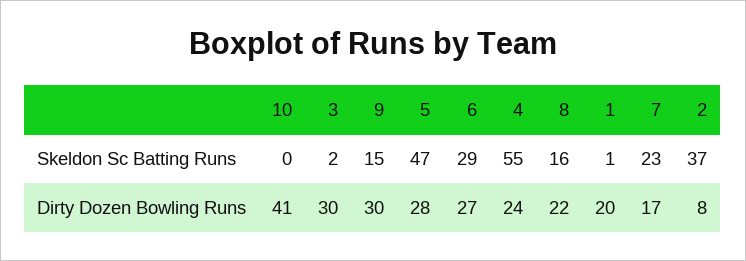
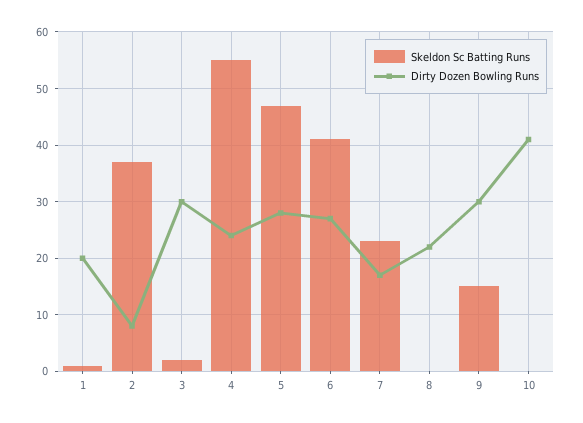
  {
    "Skeldon Sc Batting Runs": {
      "10": 0,
      "3": 2,
      "9": 15,
      "5": 47,
-     "6": 29,
+     "6": 40,
      "4": 55,
-     "8": 16,
+     "8": 0,
      "1": 1,
      "7": 23,
      "2": 37
    },
    "Dirty Dozen Bowling Runs": {
      "10": 41,
      "3": 30,
      "9": 30,
      "5": 28,
      "6": 27,
      "4": 24,
      "8": 22,
      "1": 20,
      "7": 17,
      "2": 8
    }
  }

